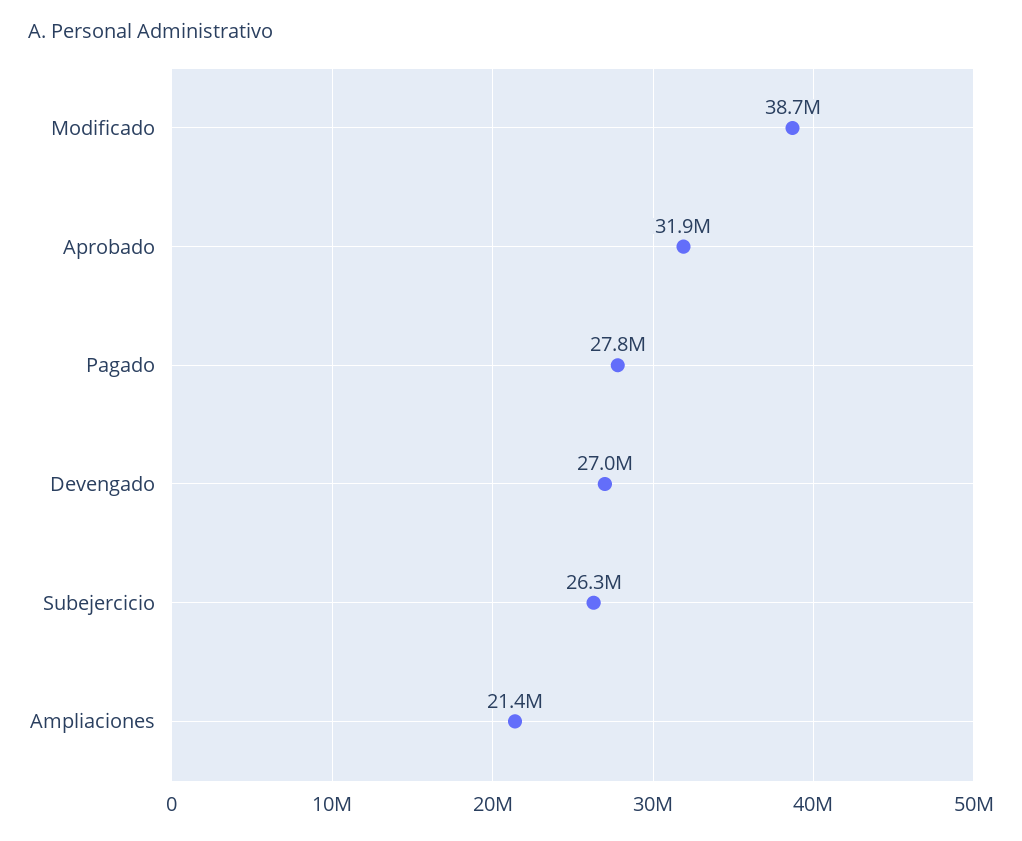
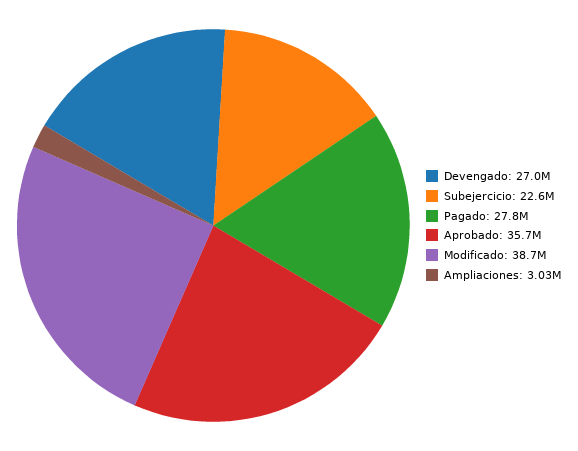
  {
    "Modificado": 38700000,
-   "Aprobado": 31900000,
+   "Aprobado": 35700000,
    "Pagado": 27800000,
    "Devengado": 27000000,
-   "Subejercicio": 26300000,
+   "Subejercicio": 22600000,
-   "Ampliaciones": 21400000
+   "Ampliaciones": 3030000
  }

